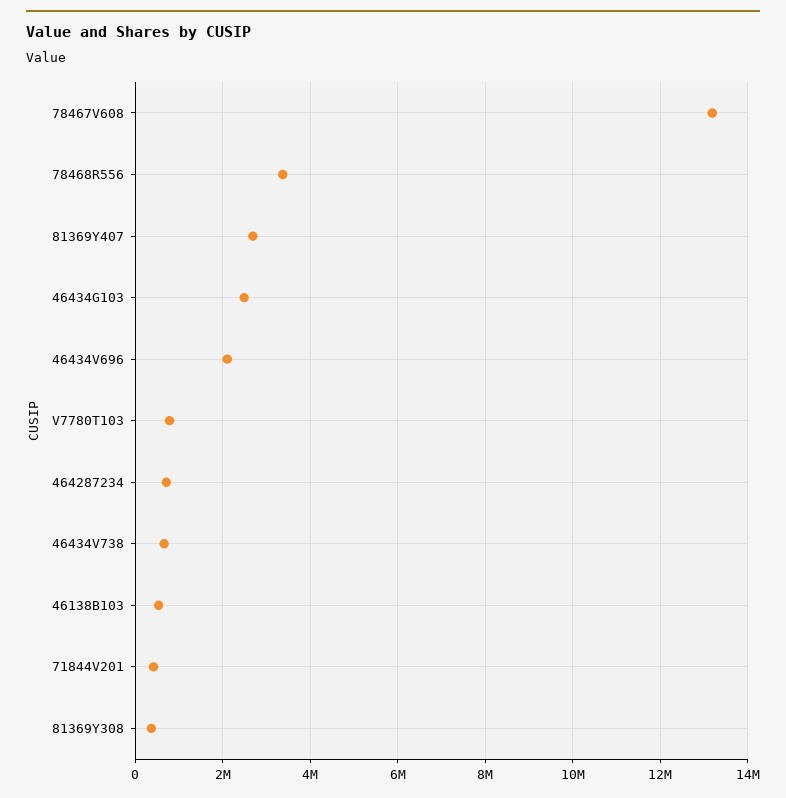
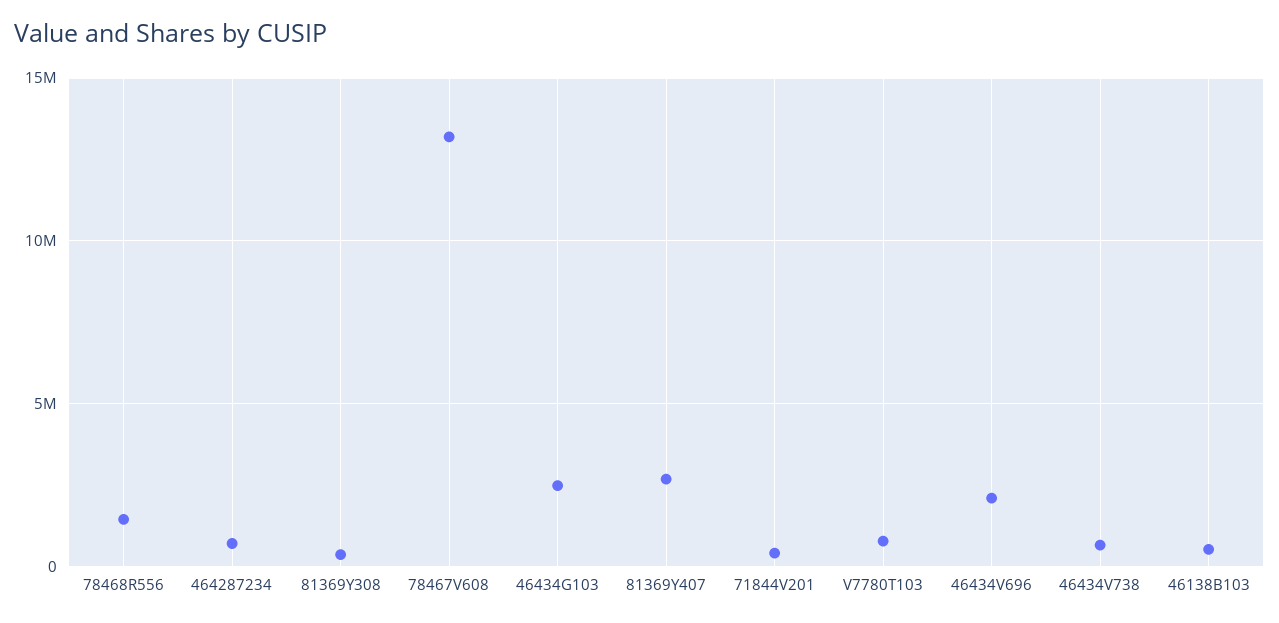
  {
    "78467V608": 13200000,
-   "78468R556": 3400000,
+   "78468R556": 1500000,
    "81369Y407": 2600000,
    "46434G103": 2400000,
    "46434V696": 2200000,
    "V7780T103": 800000,
    "464287234": 800000,
    "46434V738": 600000,
    "46138B103": 600000,
    "71844V201": 400000,
    "81369Y308": 400000
  }

